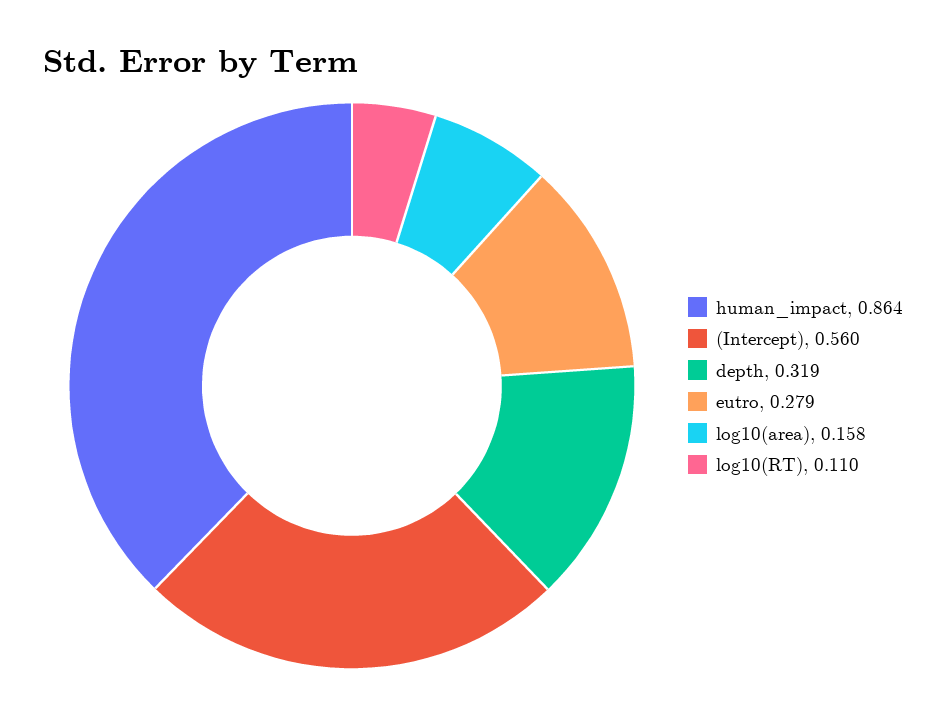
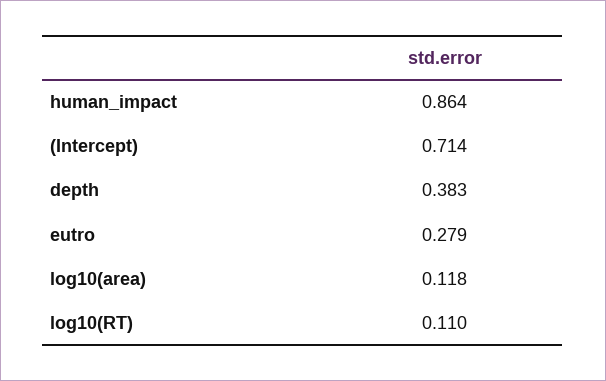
  {
    "human_impact": 0.864,
-   "(Intercept)": 0.56,
+   "(Intercept)": 0.714,
-   "depth": 0.319,
+   "depth": 0.383,
    "eutro": 0.279,
-   "log10(area)": 0.158,
+   "log10(area)": 0.118,
    "log10(RT)": 0.11
  }

